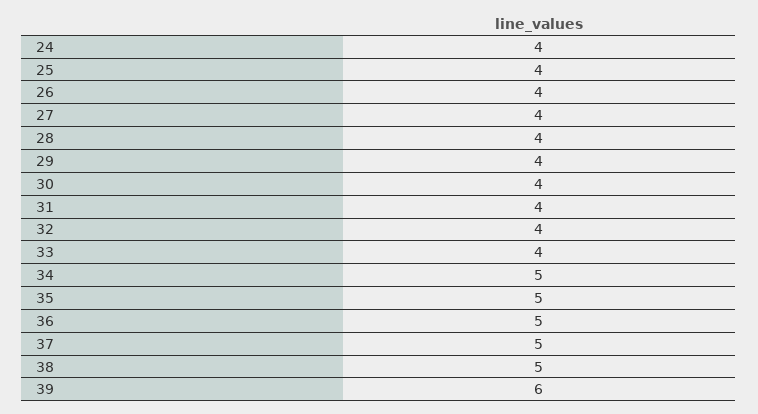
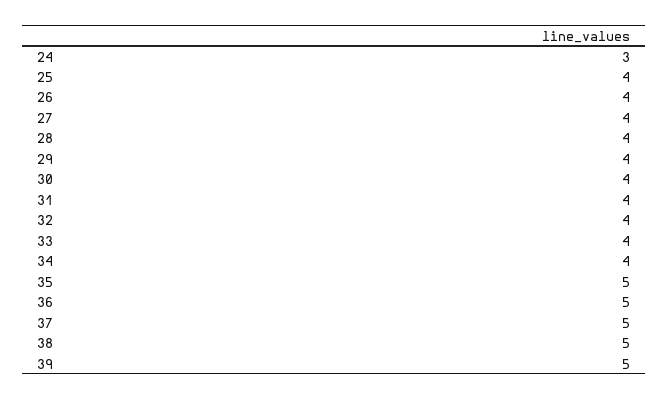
  {
-   "24": 4,
+   "24": 3,
    "25": 4,
    "26": 4,
    "27": 4,
    "28": 4,
    "29": 4,
    "30": 4,
    "31": 4,
    "32": 4,
    "33": 4,
-   "34": 5,
+   "34": 4,
    "35": 5,
    "36": 5,
    "37": 5,
    "38": 5,
-   "39": 6
+   "39": 5
  }

